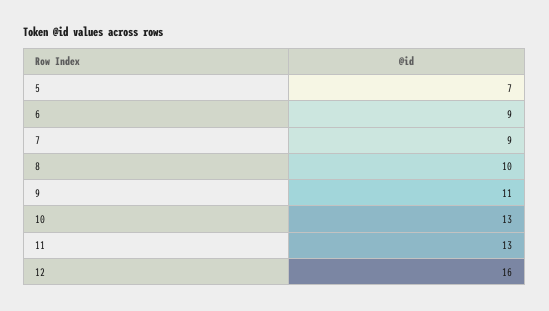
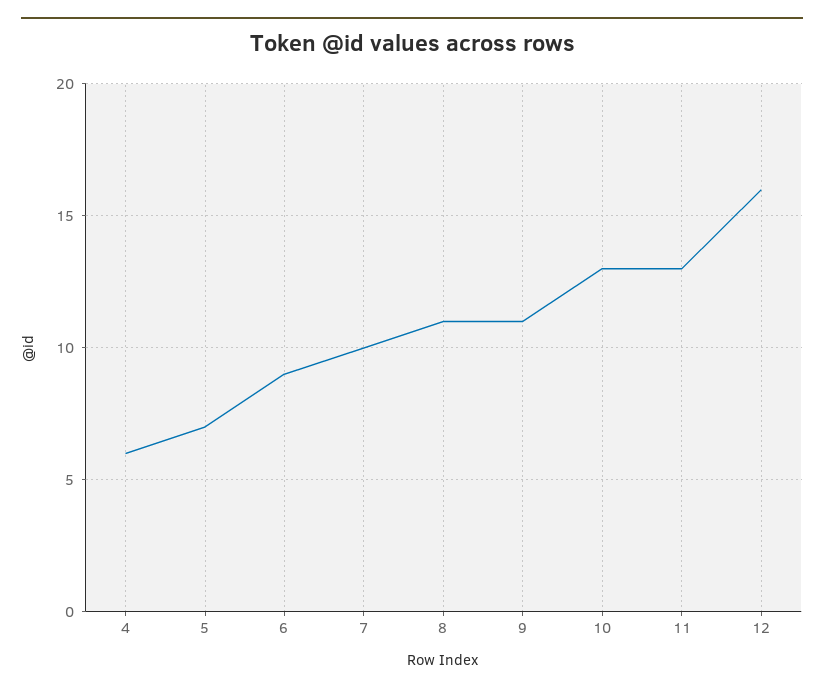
  {
    "5": 7,
    "6": 9,
-   "7": 9,
+   "7": 10,
-   "8": 10,
+   "8": 11,
    "9": 11,
    "10": 13,
    "11": 13,
-   "12": 16
+   "12": 16,
+   "4": 6
  }

